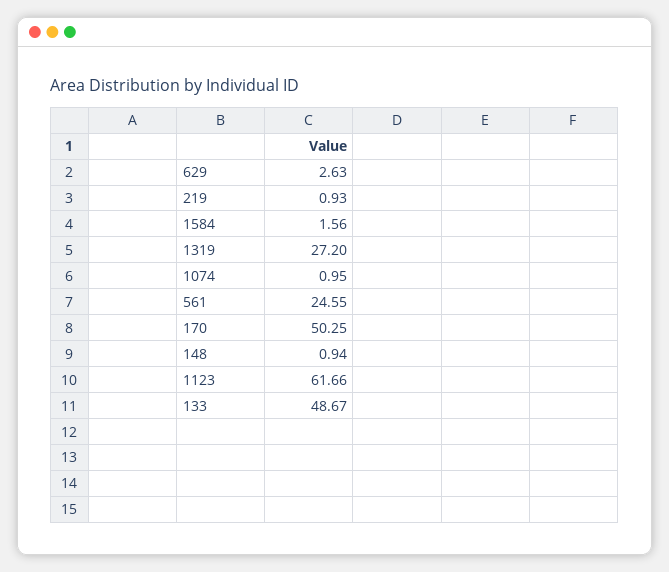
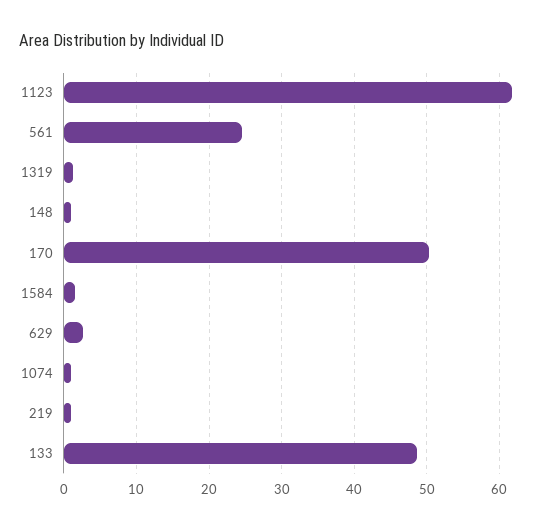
  {
    "629": 2.63,
    "219": 0.93,
    "1584": 1.56,
-   "1319": 27.2,
+   "1319": 1,
    "1074": 0.95,
    "561": 24.55,
    "170": 50.25,
    "148": 0.94,
    "1123": 61.66,
    "133": 48.67
  }

